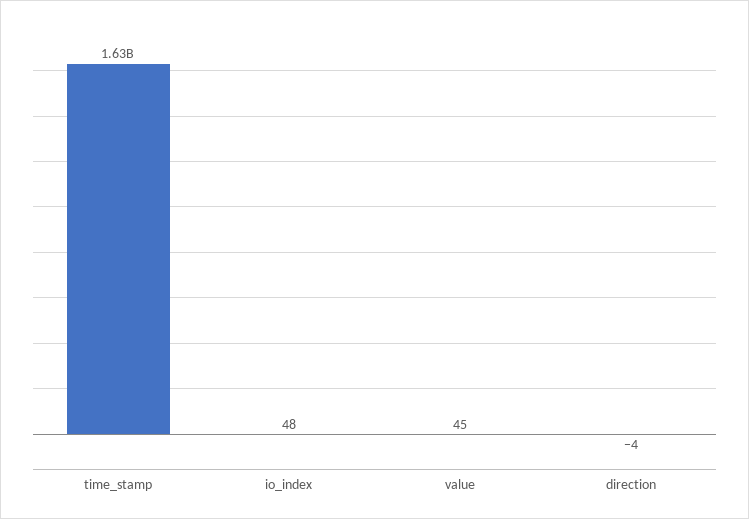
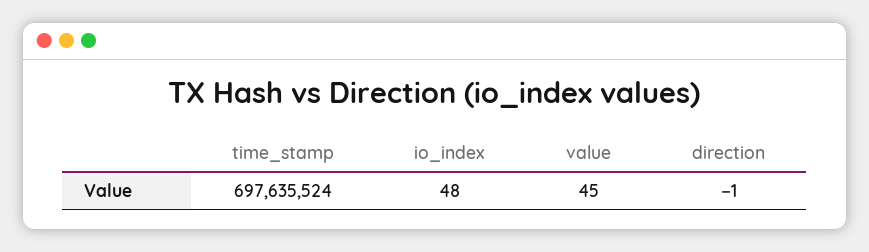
  {
-   "time_stamp": 1630000000,
+   "time_stamp": 697635524,
    "io_index": 48,
    "value": 45,
-   "direction": -4
+   "direction": -1
  }

